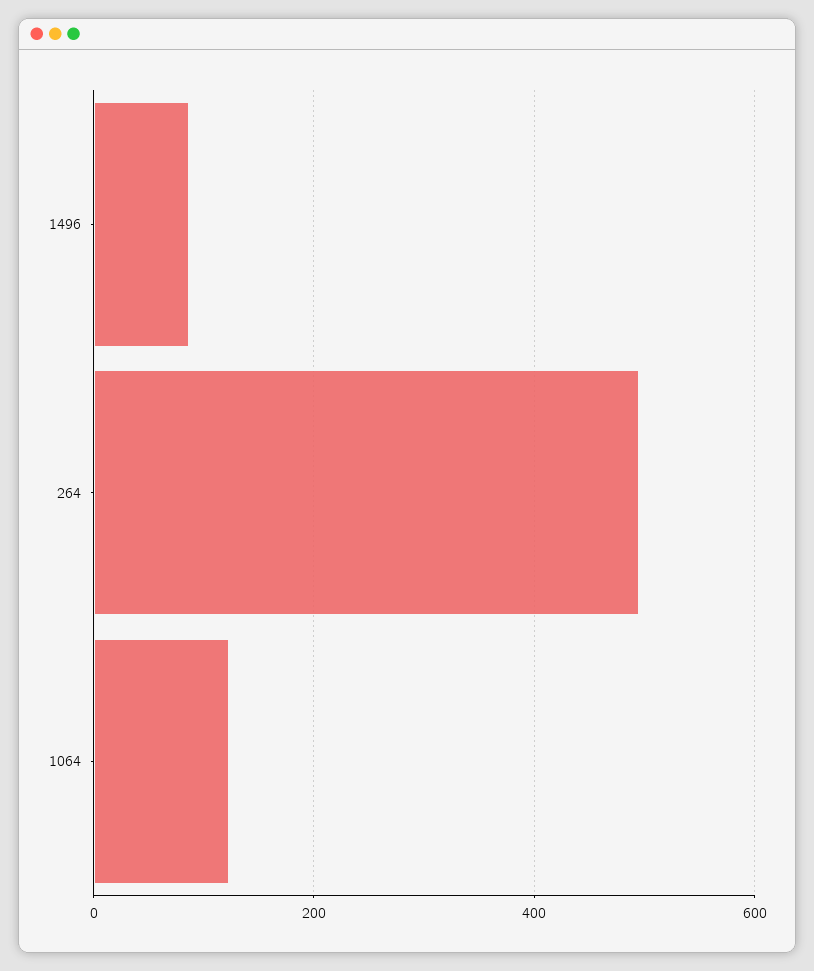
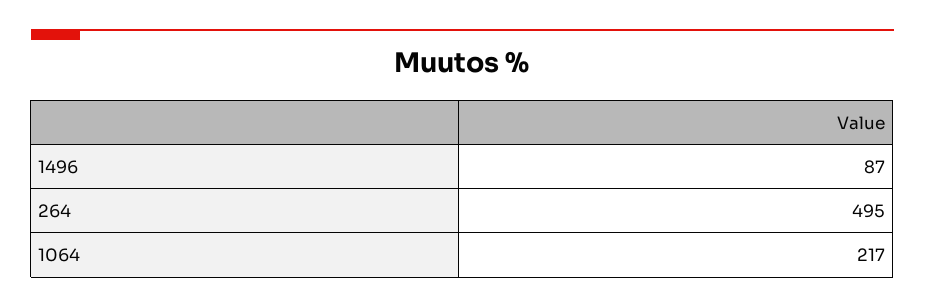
  {
    "1496": 87,
    "264": 495,
-   "1064": 120
+   "1064": 217
  }

